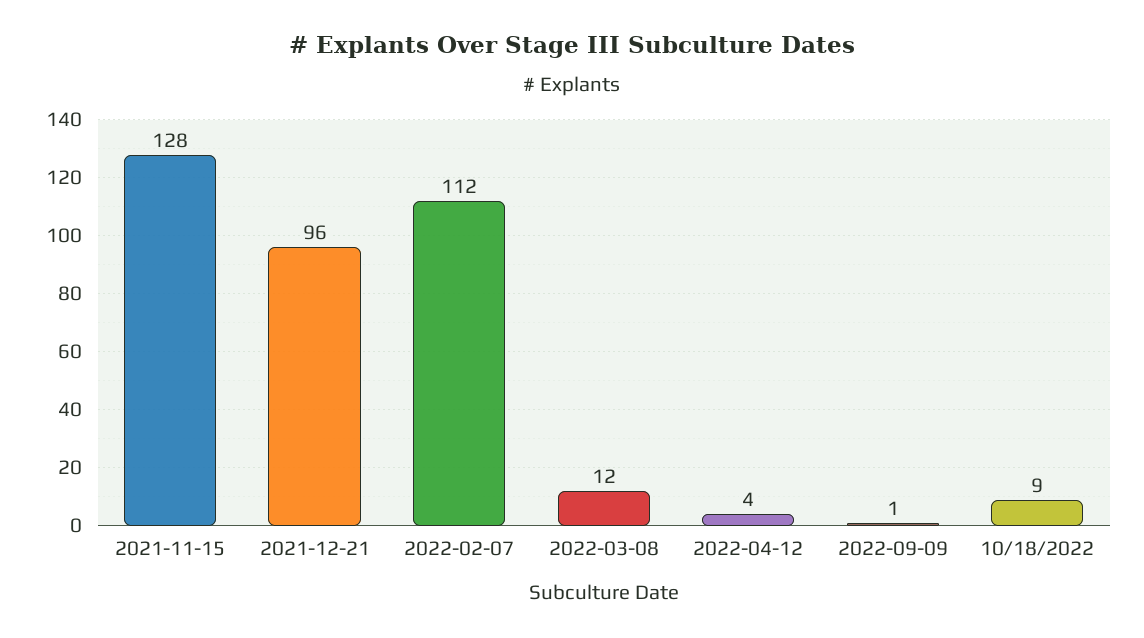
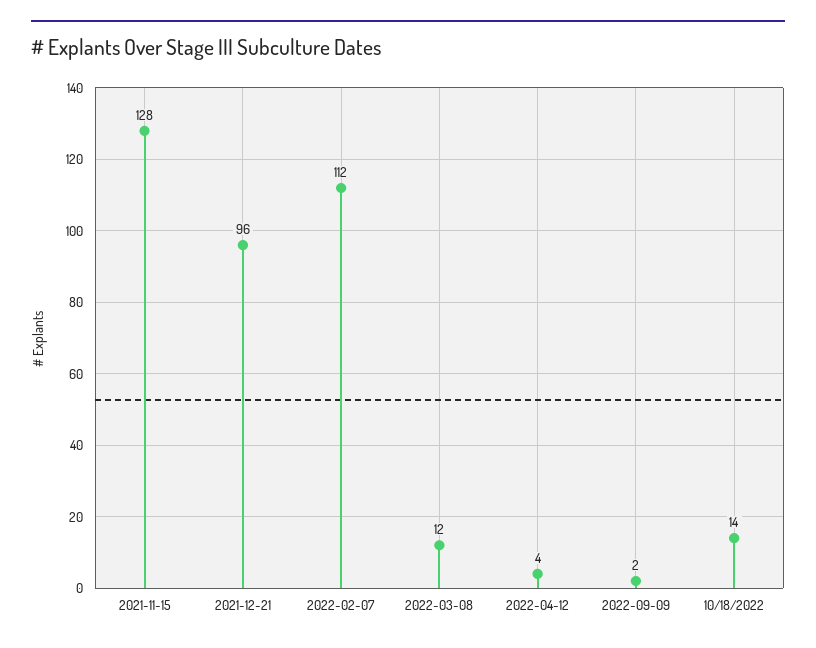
  {
    "2021-11-15": 128,
    "2021-12-21": 96,
    "2022-02-07": 112,
    "2022-03-08": 12,
    "2022-04-12": 4,
-   "2022-09-09": 1,
+   "2022-09-09": 2,
-   "10/18/2022": 9
+   "10/18/2022": 14
  }

